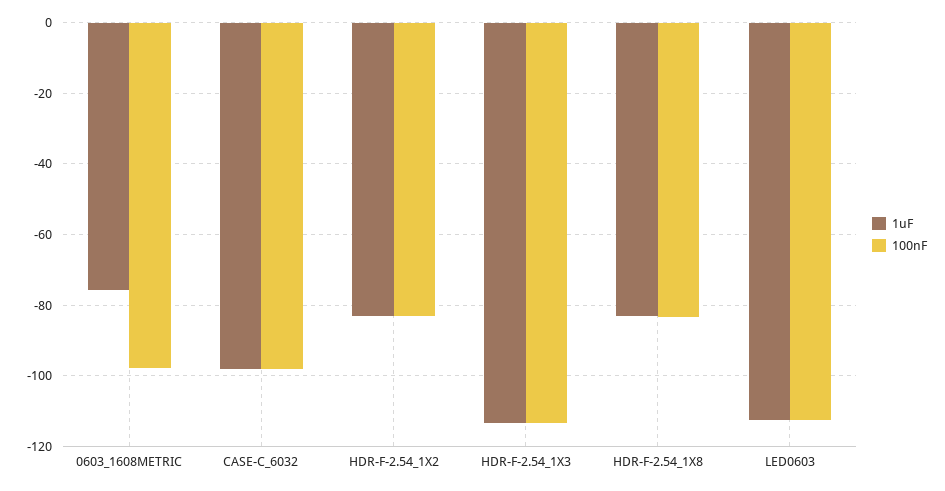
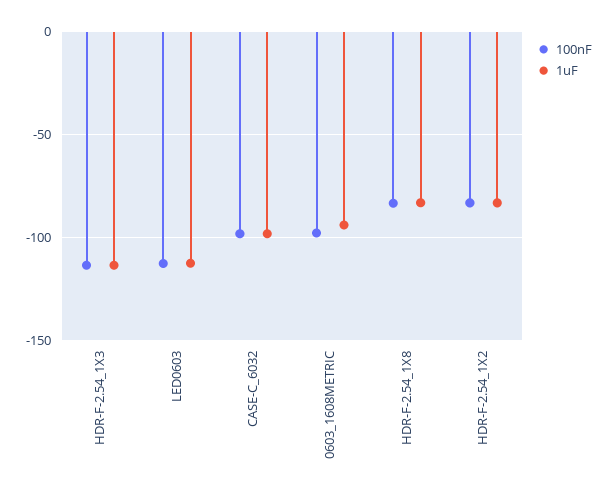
  {
    "1uF": {
-     "0603_1608METRIC": -76,
+     "0603_1608METRIC": -95,
      "CASE-C_6032": -98,
      "HDR-F-2.54_1X2": -84,
      "HDR-F-2.54_1X3": -114,
      "HDR-F-2.54_1X8": -84,
      "LED0603": -112
    },
    "100nF": {
      "0603_1608METRIC": -98,
      "CASE-C_6032": -98,
      "HDR-F-2.54_1X2": -84,
      "HDR-F-2.54_1X3": -114,
      "HDR-F-2.54_1X8": -84,
      "LED0603": -112
    }
  }

